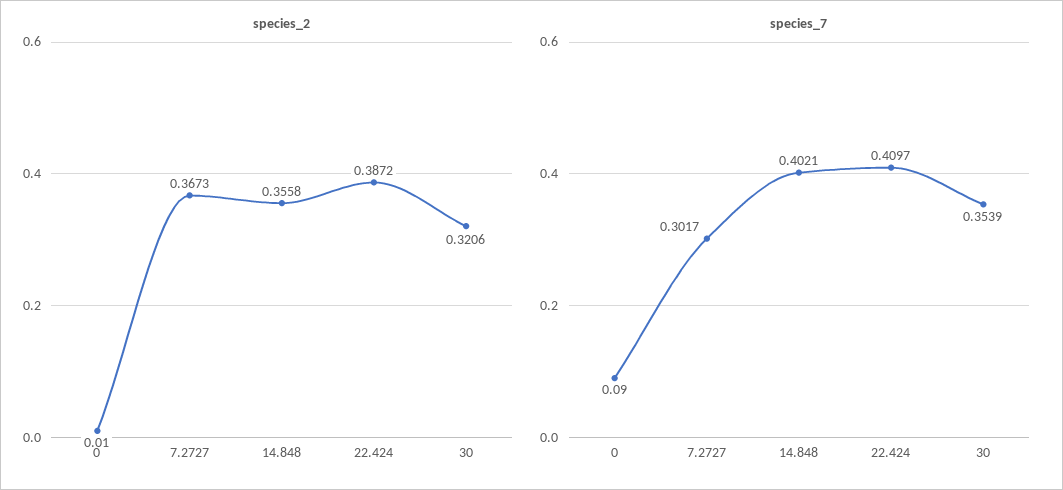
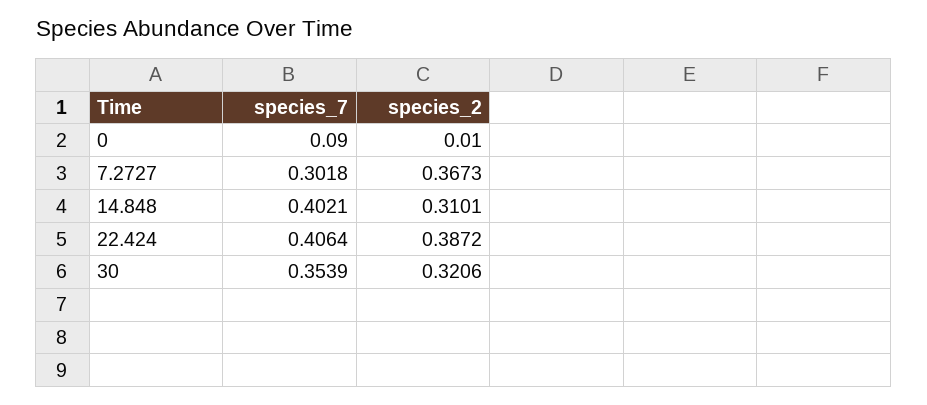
  {
    "species_2": {
      "0": 0.01,
      "7.2727": 0.3673,
-     "14.848": 0.3558,
+     "14.848": 0.3101,
      "22.424": 0.3872,
      "30": 0.3206
    },
    "species_7": {
      "0": 0.09,
-     "7.2727": 0.3017,
+     "7.2727": 0.3018,
      "14.848": 0.4021,
-     "22.424": 0.4097,
+     "22.424": 0.4064,
      "30": 0.3539
    }
  }

